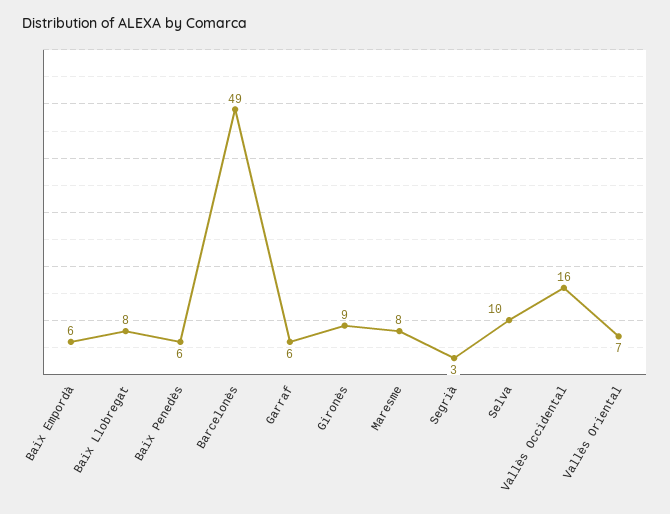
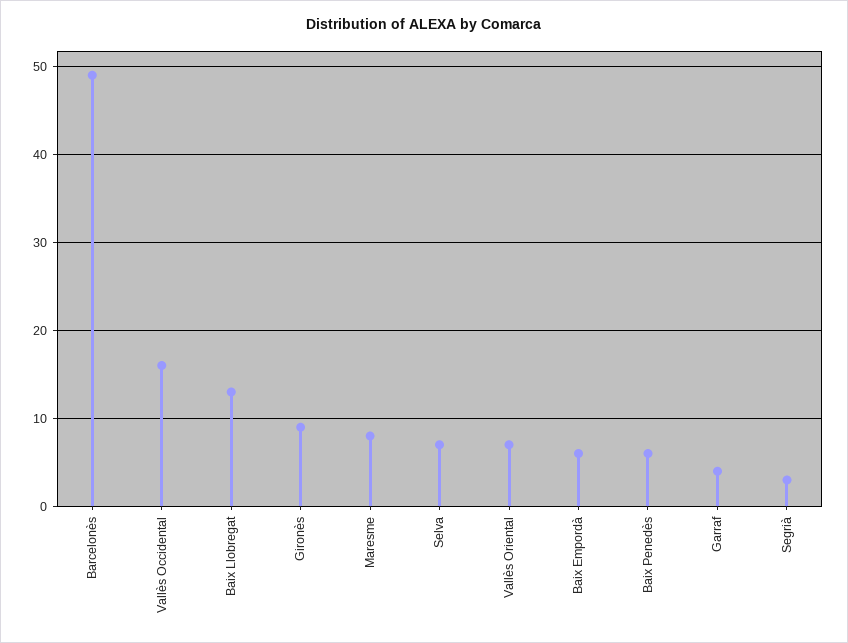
  {
    "Baix Empordà": 6,
-   "Baix Llobregat": 8,
+   "Baix Llobregat": 13,
    "Baix Penedès": 6,
    "Barcelonès": 49,
-   "Garraf": 6,
+   "Garraf": 4,
    "Gironès": 9,
    "Maresme": 8,
    "Segrià": 3,
-   "Selva": 10,
+   "Selva": 7,
    "Vallès Occidental": 16,
    "Vallès Oriental": 7
  }

